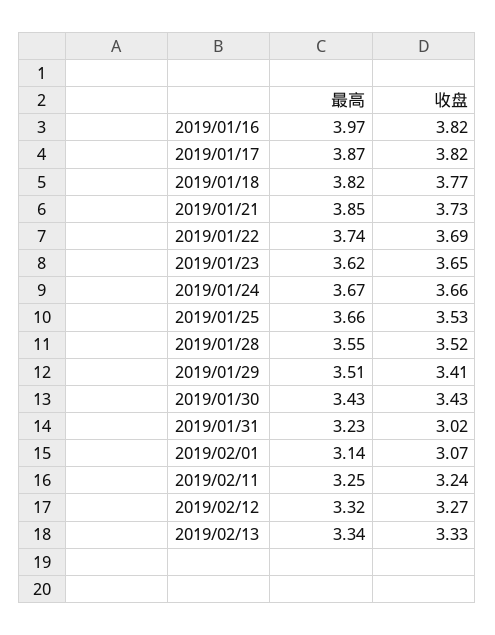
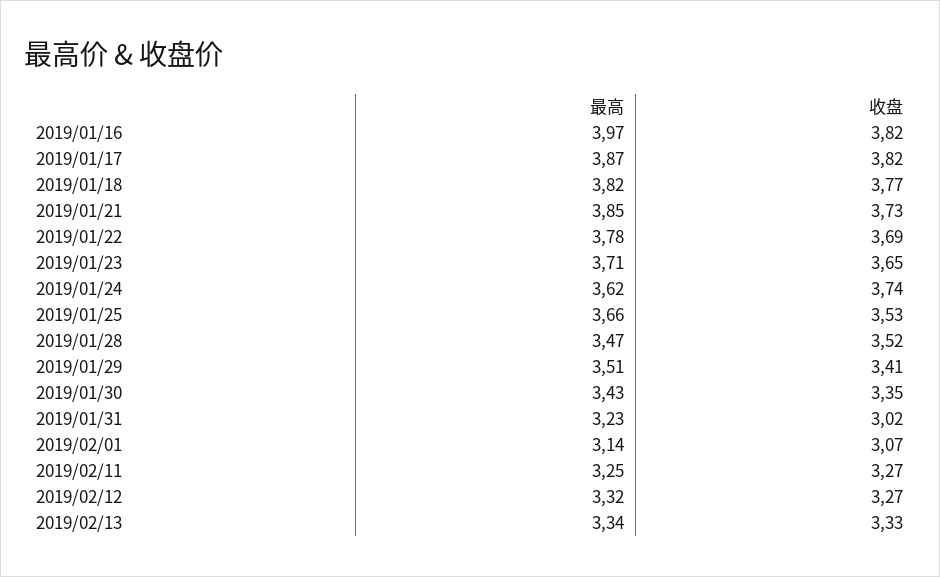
  {
    "最高": {
      "2019/01/16": 3.97,
      "2019/01/17": 3.87,
      "2019/01/18": 3.82,
      "2019/01/21": 3.85,
-     "2019/01/22": 3.74,
+     "2019/01/22": 3.78,
-     "2019/01/23": 3.62,
+     "2019/01/23": 3.71,
-     "2019/01/24": 3.67,
+     "2019/01/24": 3.62,
      "2019/01/25": 3.66,
-     "2019/01/28": 3.55,
+     "2019/01/28": 3.47,
      "2019/01/29": 3.51,
      "2019/01/30": 3.43,
      "2019/01/31": 3.23,
      "2019/02/01": 3.14,
      "2019/02/11": 3.25,
      "2019/02/12": 3.32,
      "2019/02/13": 3.34
    },
    "收盘": {
      "2019/01/16": 3.82,
      "2019/01/17": 3.82,
      "2019/01/18": 3.77,
      "2019/01/21": 3.73,
      "2019/01/22": 3.69,
      "2019/01/23": 3.65,
-     "2019/01/24": 3.66,
+     "2019/01/24": 3.74,
      "2019/01/25": 3.53,
      "2019/01/28": 3.52,
      "2019/01/29": 3.41,
-     "2019/01/30": 3.43,
+     "2019/01/30": 3.35,
      "2019/01/31": 3.02,
      "2019/02/01": 3.07,
-     "2019/02/11": 3.24,
+     "2019/02/11": 3.27,
      "2019/02/12": 3.27,
      "2019/02/13": 3.33
    }
  }

